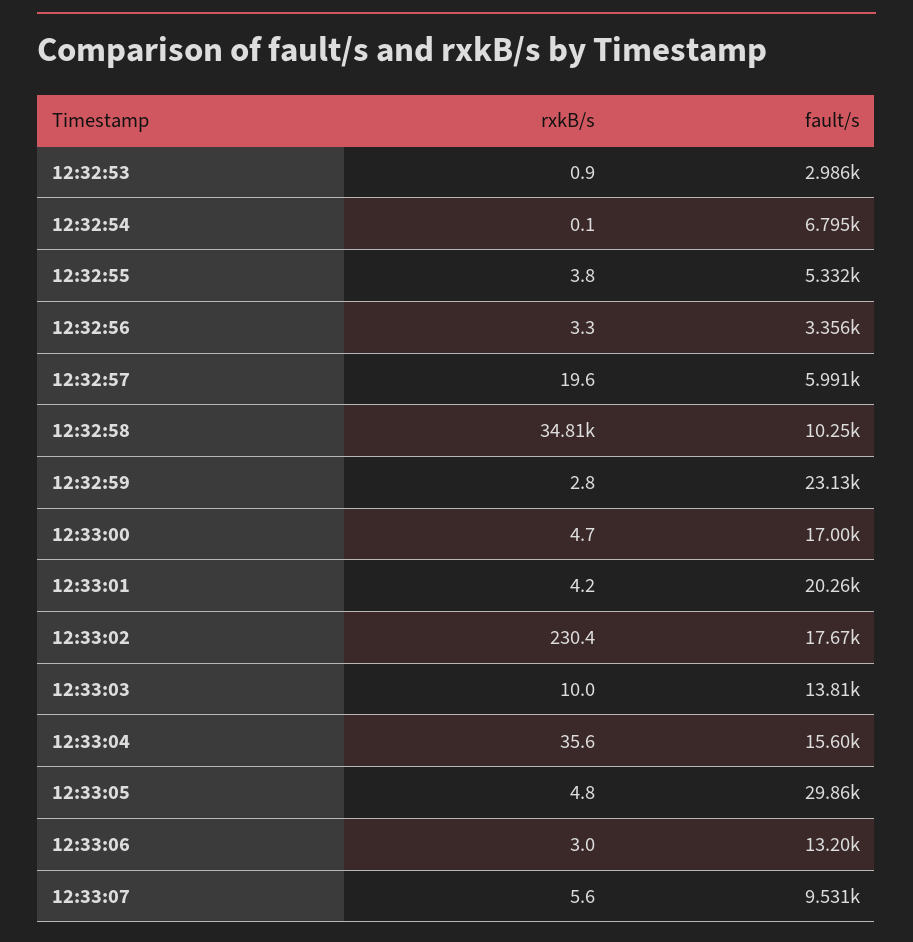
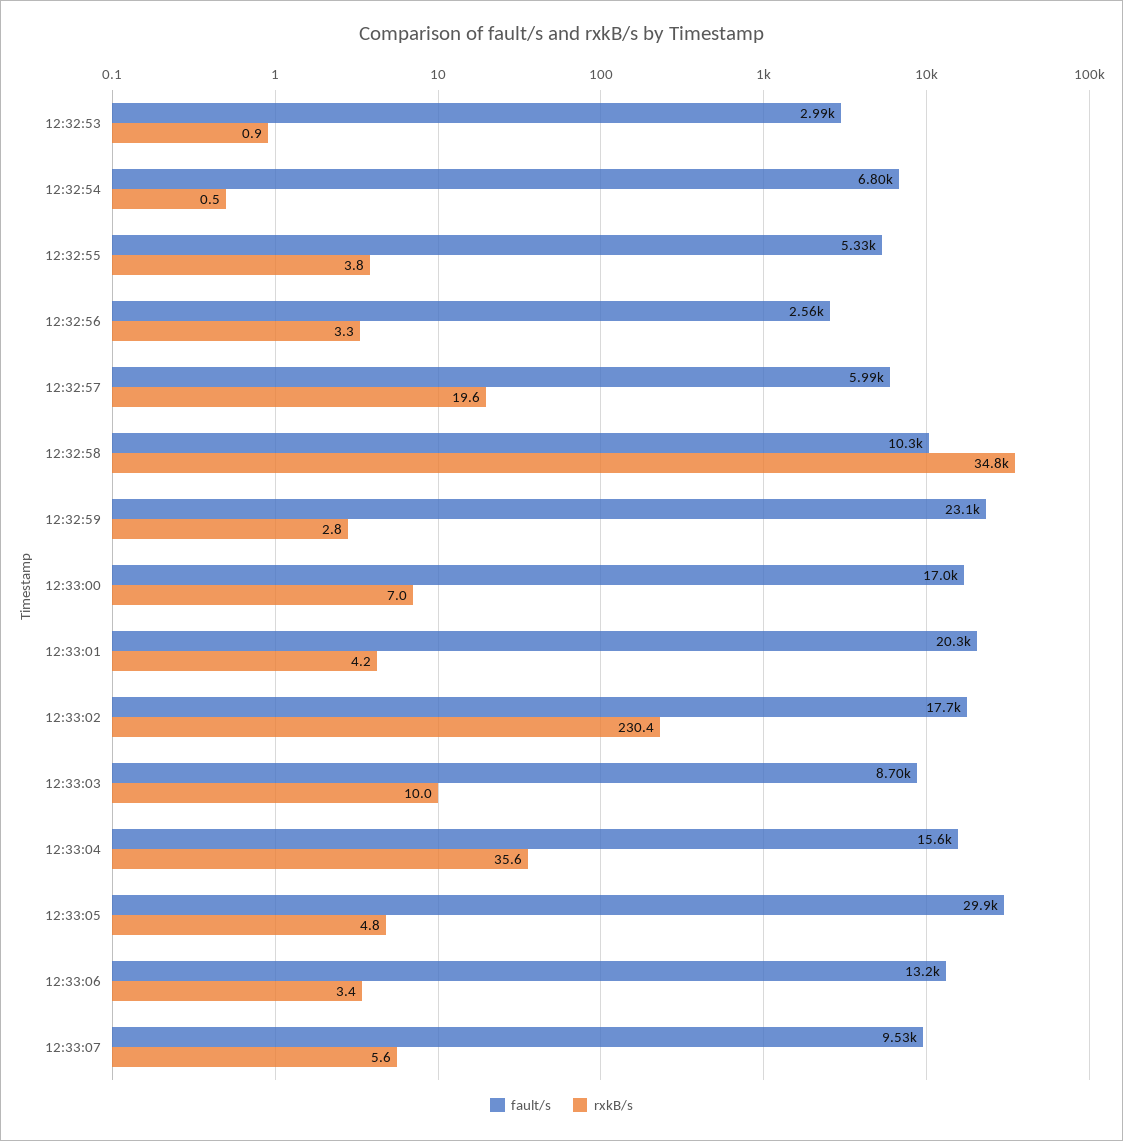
  {
    "rxkB/s": {
      "12:32:53": 0.9,
-     "12:32:54": 0.1,
+     "12:32:54": 0.5,
      "12:32:55": 3.8,
      "12:32:56": 3.3,
      "12:32:57": 19.6,
      "12:32:58": 34810,
      "12:32:59": 2.8,
-     "12:33:00": 4.7,
+     "12:33:00": 7,
      "12:33:01": 4.2,
      "12:33:02": 230.4,
      "12:33:03": 10,
      "12:33:04": 35.6,
      "12:33:05": 4.8,
-     "12:33:06": 3,
+     "12:33:06": 3.4,
      "12:33:07": 5.6
    },
    "fault/s": {
      "12:32:53": 2986,
      "12:32:54": 6795,
      "12:32:55": 5332,
-     "12:32:56": 3356,
+     "12:32:56": 2560,
      "12:32:57": 5991,
      "12:32:58": 10250,
      "12:32:59": 23130,
      "12:33:00": 17000,
      "12:33:01": 20260,
      "12:33:02": 17670,
-     "12:33:03": 13810,
+     "12:33:03": 8700,
      "12:33:04": 15600,
      "12:33:05": 29860,
      "12:33:06": 13200,
      "12:33:07": 9531
    }
  }

